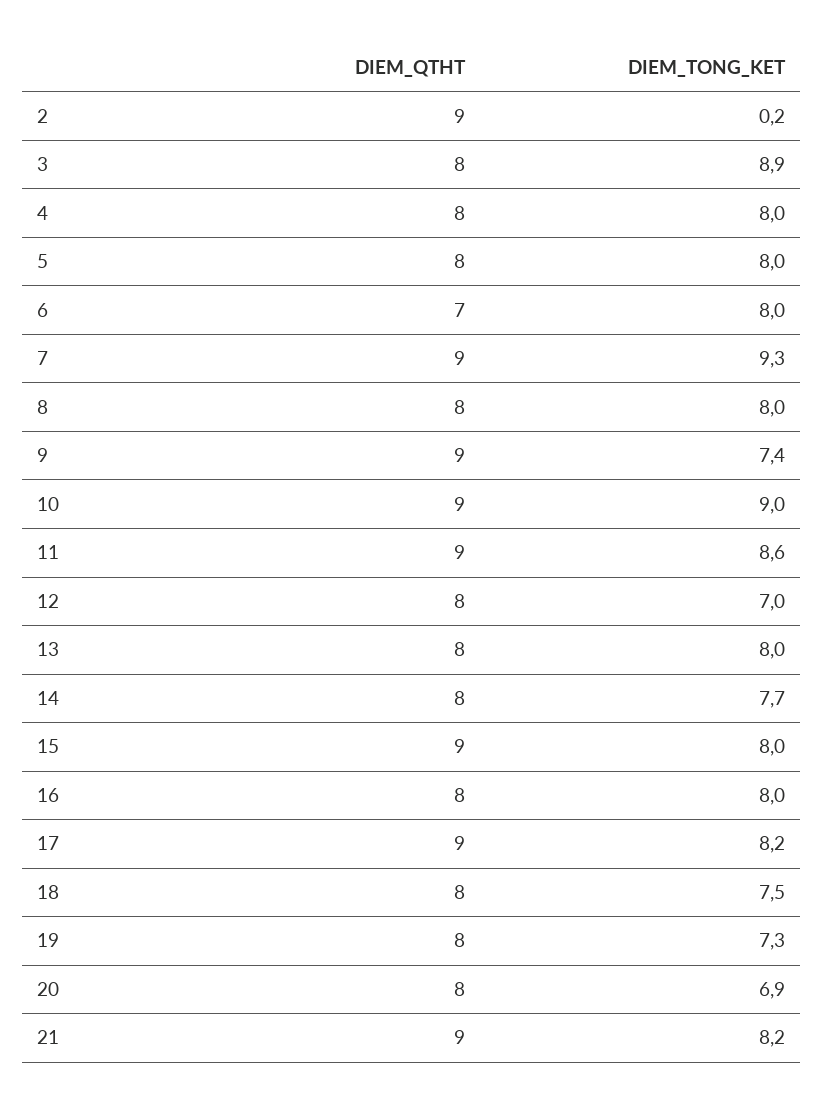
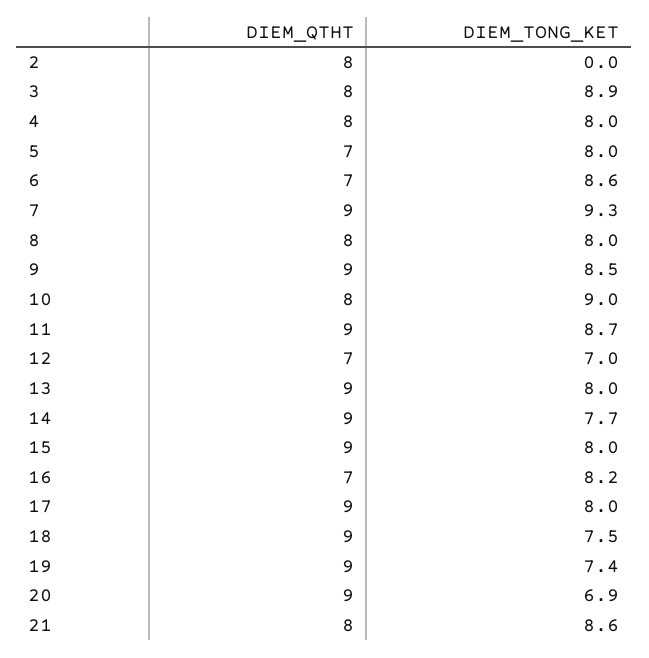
  {
    "DIEM_QTHT": {
-     "2": 9,
+     "2": 8,
      "3": 8,
      "4": 8,
-     "5": 8,
+     "5": 7,
      "6": 7,
      "7": 9,
      "8": 8,
      "9": 9,
-     "10": 9,
+     "10": 8,
      "11": 9,
-     "12": 8,
+     "12": 7,
-     "13": 8,
+     "13": 9,
-     "14": 8,
+     "14": 9,
      "15": 9,
-     "16": 8,
+     "16": 7,
      "17": 9,
-     "18": 8,
+     "18": 9,
-     "19": 8,
+     "19": 9,
-     "20": 8,
+     "20": 9,
-     "21": 9
+     "21": 8
    },
    "DIEM_TONG_KET": {
-     "2": 0.2,
+     "2": 0,
      "3": 8.9,
      "4": 8,
      "5": 8,
-     "6": 8,
+     "6": 8.6,
      "7": 9.3,
      "8": 8,
-     "9": 7.4,
+     "9": 8.5,
      "10": 9,
-     "11": 8.6,
+     "11": 8.7,
      "12": 7,
      "13": 8,
      "14": 7.7,
      "15": 8,
-     "16": 8,
+     "16": 8.2,
-     "17": 8.2,
+     "17": 8,
      "18": 7.5,
-     "19": 7.3,
+     "19": 7.4,
      "20": 6.9,
-     "21": 8.2
+     "21": 8.6
    }
  }

